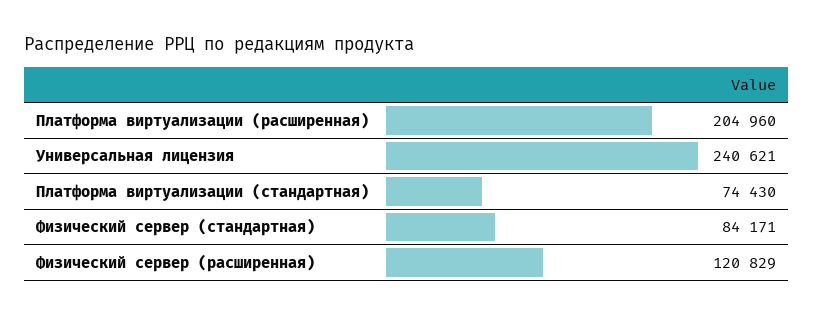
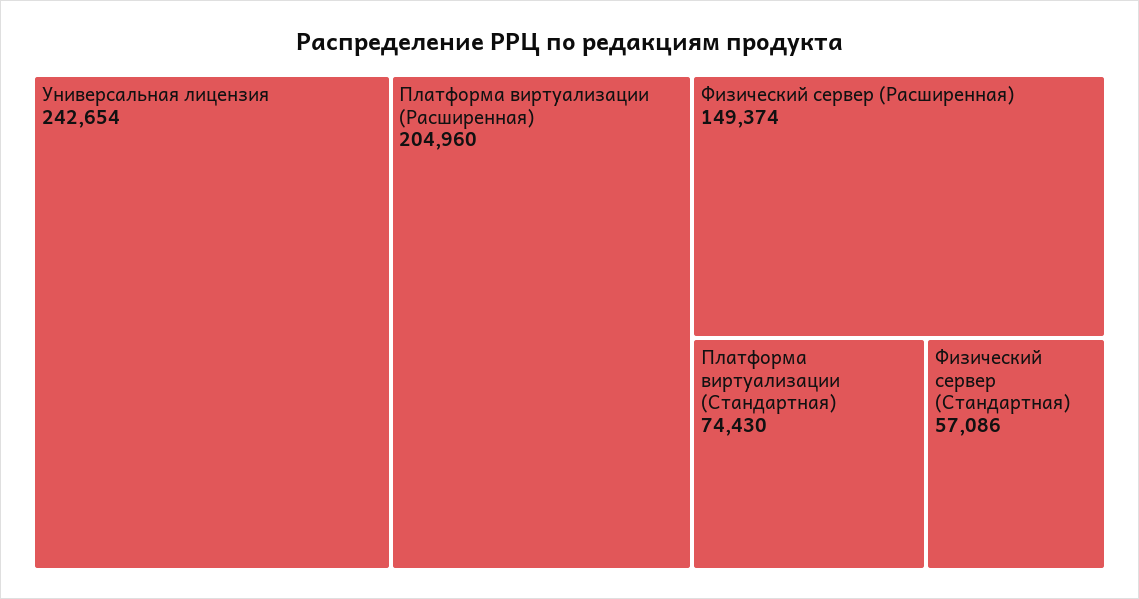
  {
    "Платформа виртуализации (расширенная)": 204960,
-   "Универсальная лицензия": 240621,
+   "Универсальная лицензия": 242654,
    "Платформа виртуализации (стандартная)": 74430,
-   "Физический сервер (стандартная)": 84171,
+   "Физический сервер (стандартная)": 57086,
-   "Физический сервер (расширенная)": 120829
+   "Физический сервер (расширенная)": 149374
  }

